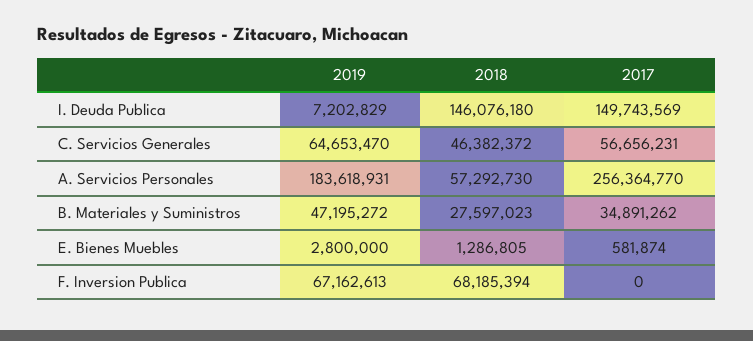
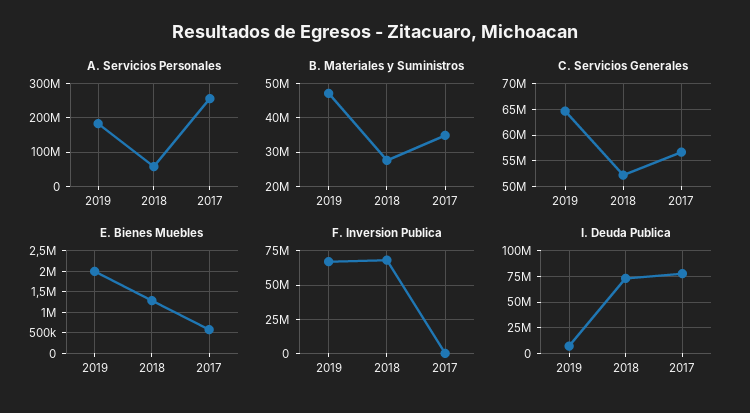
  {
    "I. Deuda Publica": {
      "2019": 7202829,
-     "2018": 146076180,
+     "2018": 75000000,
-     "2017": 149743569
+     "2017": 75000000
    },
    "C. Servicios Generales": {
      "2019": 64653470,
-     "2018": 46382372,
+     "2018": 52500000,
      "2017": 56656231
    },
    "A. Servicios Personales": {
      "2019": 183618931,
      "2018": 57292730,
      "2017": 256364770
    },
    "B. Materiales y Suministros": {
      "2019": 47195272,
      "2018": 27597023,
      "2017": 34891262
    },
    "E. Bienes Muebles": {
-     "2019": 2800000,
+     "2019": 2000000,
      "2018": 1286805,
      "2017": 581874
    },
    "F. Inversion Publica": {
      "2019": 67162613,
      "2018": 68185394,
      "2017": 0
    }
  }

